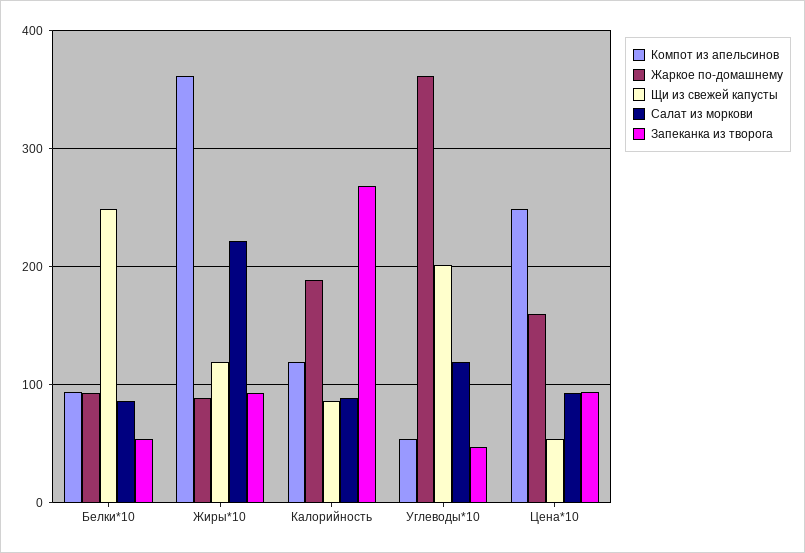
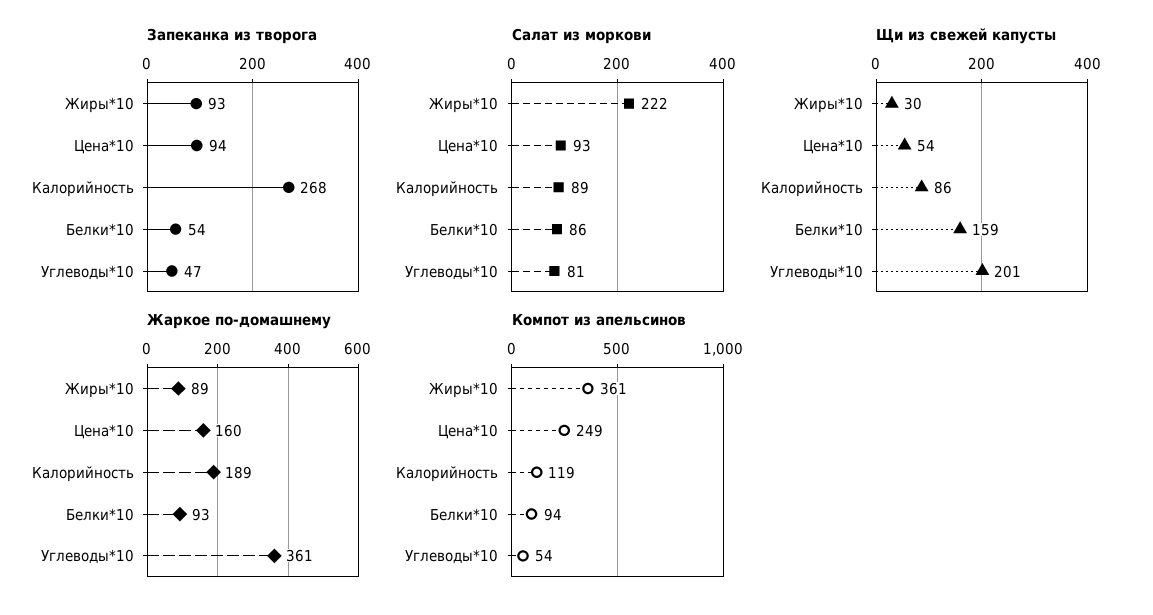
  {
    "Компот из апельсинов": {
      "Белки*10": 94,
      "Жиры*10": 361,
      "Калорийность": 119,
      "Углеводы*10": 54,
      "Цена*10": 249
    },
    "Жаркое по-домашнему": {
      "Белки*10": 93,
      "Жиры*10": 89,
      "Калорийность": 189,
      "Углеводы*10": 361,
      "Цена*10": 160
    },
    "Щи из свежей капусты": {
-     "Белки*10": 250,
+     "Белки*10": 159,
-     "Жиры*10": 120,
+     "Жиры*10": 30,
      "Калорийность": 86,
      "Углеводы*10": 201,
      "Цена*10": 54
    },
    "Салат из моркови": {
      "Белки*10": 86,
      "Жиры*10": 222,
      "Калорийность": 89,
-     "Углеводы*10": 120,
+     "Углеводы*10": 81,
      "Цена*10": 93
    },
    "Запеканка из творога": {
      "Белки*10": 54,
      "Жиры*10": 93,
      "Калорийность": 268,
      "Углеводы*10": 47,
      "Цена*10": 94
    }
  }

